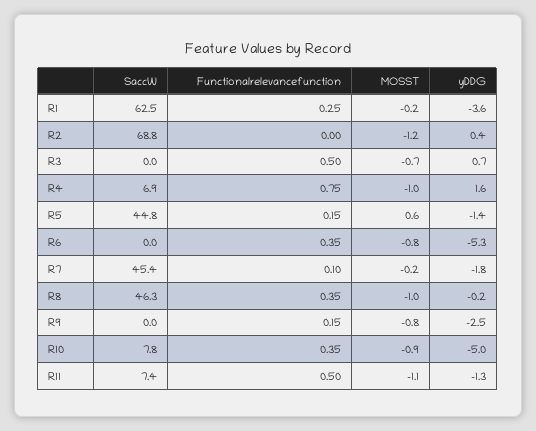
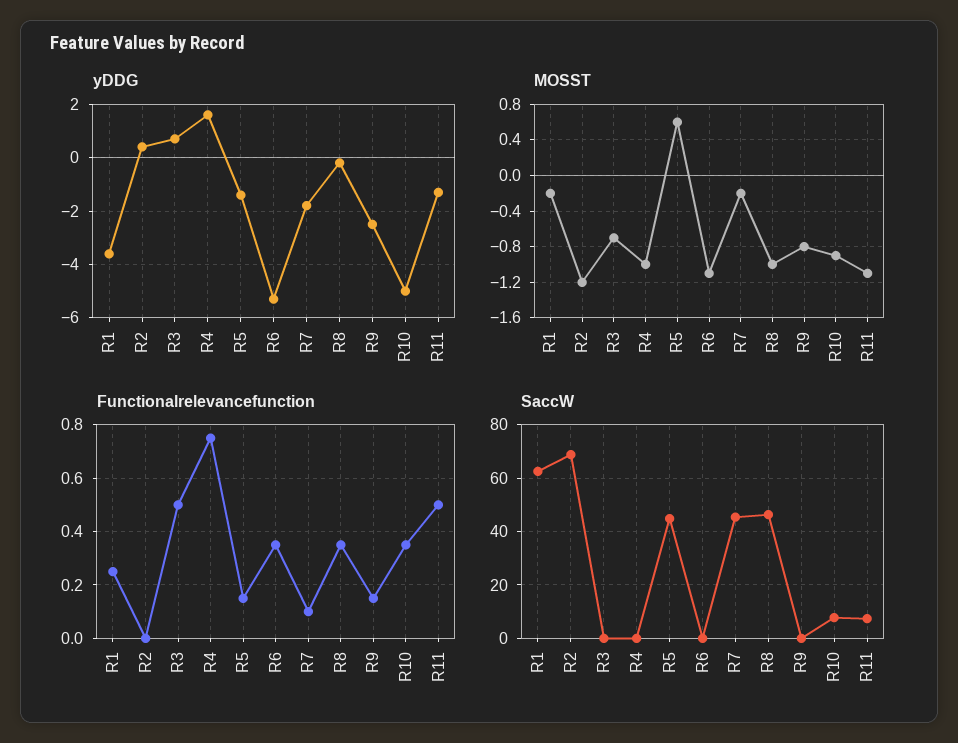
  {
    "SaccW": {
      "R1": 62.5,
      "R2": 68.8,
      "R3": 0,
-     "R4": 6.9,
+     "R4": 0,
      "R5": 44.8,
      "R6": 0,
      "R7": 45.4,
      "R8": 46.3,
      "R9": 0,
      "R10": 7.8,
      "R11": 7.4
    },
    "Functionalrelevancefunction": {
      "R1": 0.25,
      "R2": 0,
      "R3": 0.5,
      "R4": 0.75,
      "R5": 0.15,
      "R6": 0.35,
      "R7": 0.1,
      "R8": 0.35,
      "R9": 0.15,
      "R10": 0.35,
      "R11": 0.5
    },
    "MOSST": {
      "R1": -0.2,
      "R2": -1.2,
      "R3": -0.7,
      "R4": -1,
      "R5": 0.6,
-     "R6": -0.8,
+     "R6": -1.1,
      "R7": -0.2,
      "R8": -1,
      "R9": -0.8,
      "R10": -0.9,
      "R11": -1.1
    },
    "yDDG": {
      "R1": -3.6,
      "R2": 0.4,
      "R3": 0.7,
      "R4": 1.6,
      "R5": -1.4,
      "R6": -5.3,
      "R7": -1.8,
      "R8": -0.2,
      "R9": -2.5,
      "R10": -5,
      "R11": -1.3
    }
  }

